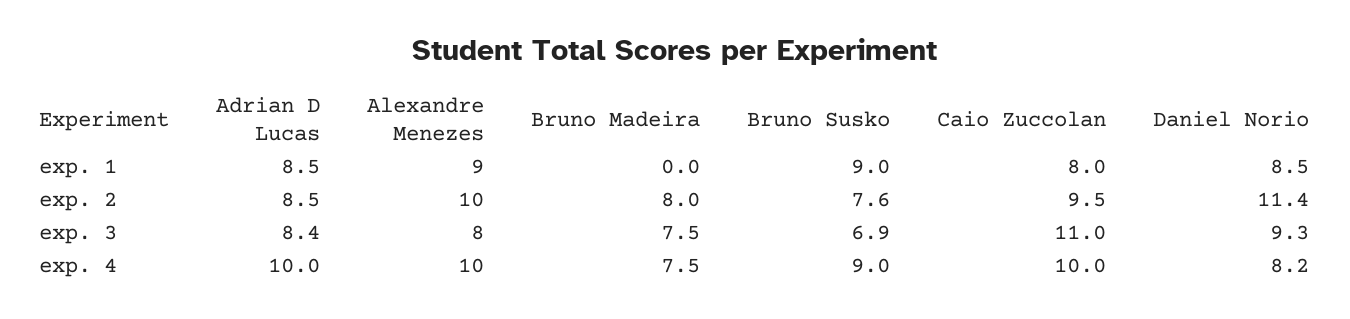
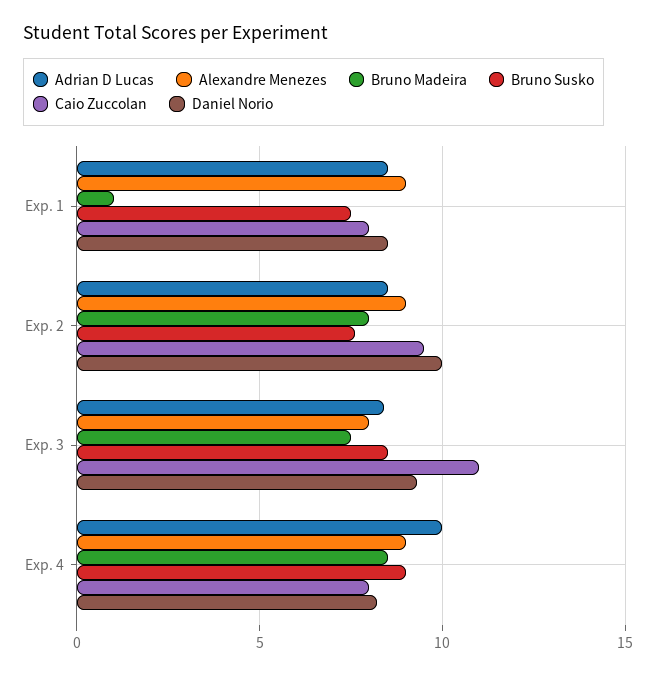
  {
    "Adrian D Lucas": {
      "exp. 1": 8.5,
      "exp. 2": 8.5,
      "exp. 3": 8.4,
      "exp. 4": 10
    },
    "Alexandre Menezes": {
      "exp. 1": 9,
-     "exp. 2": 10,
+     "exp. 2": 9,
      "exp. 3": 8,
-     "exp. 4": 10
+     "exp. 4": 9
    },
    "Bruno Madeira": {
-     "exp. 1": 0,
+     "exp. 1": 1,
      "exp. 2": 8,
      "exp. 3": 7.5,
-     "exp. 4": 7.5
+     "exp. 4": 8.5
    },
    "Bruno Susko": {
-     "exp. 1": 9,
+     "exp. 1": 7.5,
      "exp. 2": 7.6,
-     "exp. 3": 6.9,
+     "exp. 3": 8.5,
      "exp. 4": 9
    },
    "Caio Zuccolan": {
      "exp. 1": 8,
      "exp. 2": 9.5,
      "exp. 3": 11,
-     "exp. 4": 10
+     "exp. 4": 8
    },
    "Daniel Norio": {
      "exp. 1": 8.5,
-     "exp. 2": 11.4,
+     "exp. 2": 10,
      "exp. 3": 9.3,
      "exp. 4": 8.2
    }
  }

